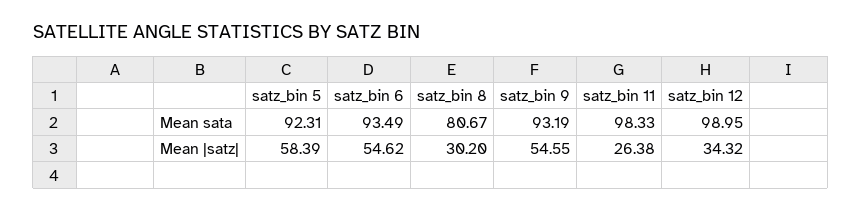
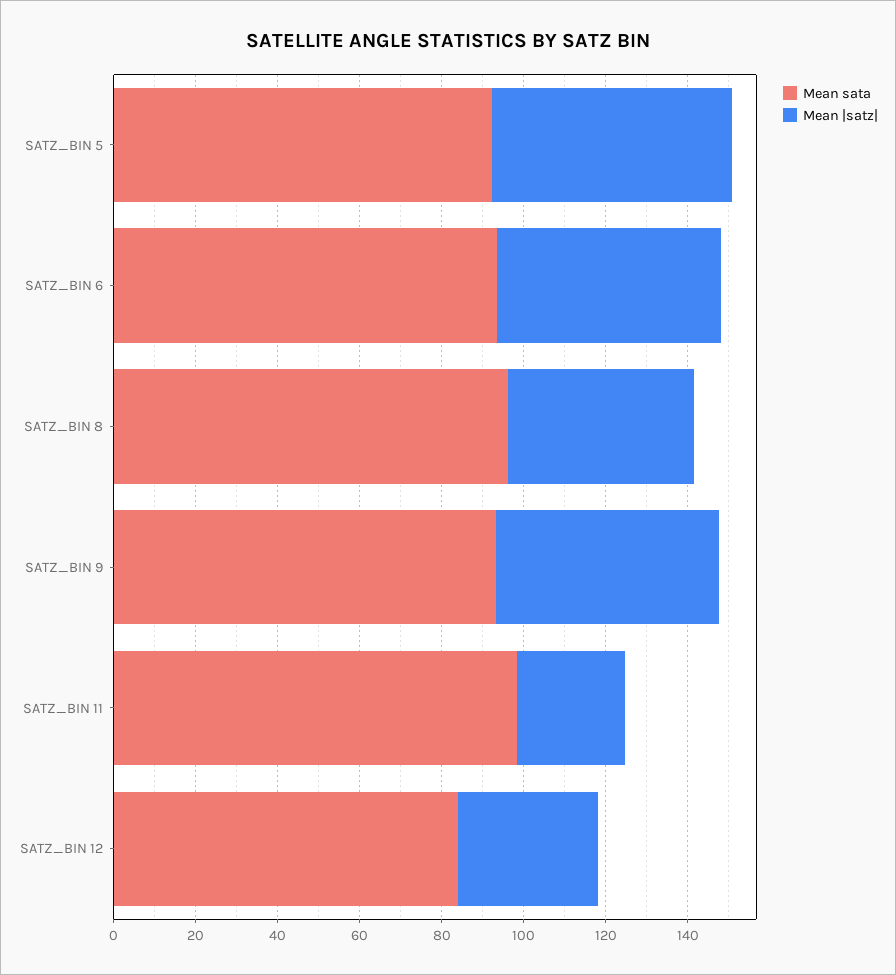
  {
    "Mean sata": {
      "satz_bin 5": 92.31,
      "satz_bin 6": 93.49,
-     "satz_bin 8": 80.67,
+     "satz_bin 8": 95,
      "satz_bin 9": 93.19,
      "satz_bin 11": 98.33,
-     "satz_bin 12": 98.95
+     "satz_bin 12": 85
    },
    "Mean |satz|": {
      "satz_bin 5": 58.39,
      "satz_bin 6": 54.62,
-     "satz_bin 8": 30.2,
+     "satz_bin 8": 45,
      "satz_bin 9": 54.55,
      "satz_bin 11": 26.38,
      "satz_bin 12": 34.32
    }
  }

